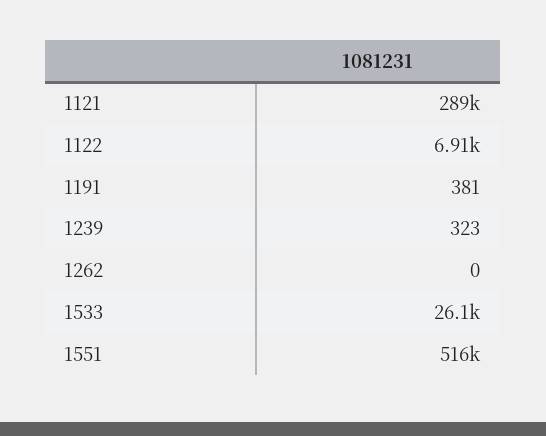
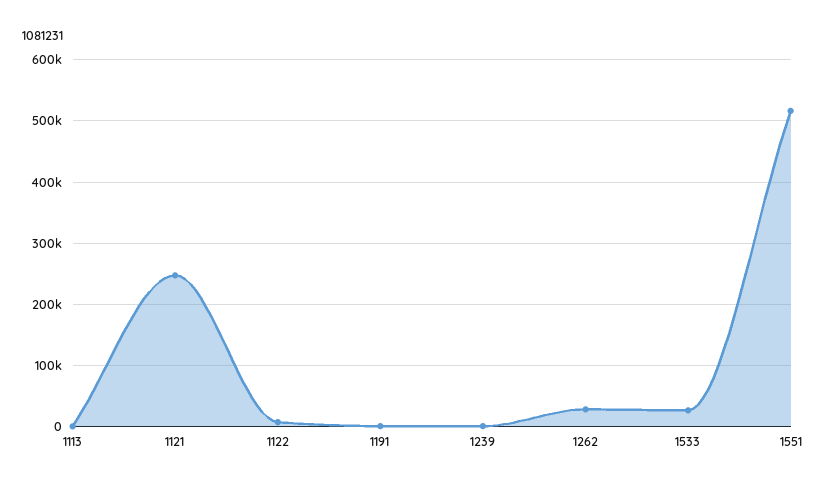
  {
-   "1121": 289000,
+   "1121": 250000,
    "1122": 6910,
    "1191": 381,
    "1239": 323,
-   "1262": 0,
+   "1262": 30000,
    "1533": 26100,
-   "1551": 516000
+   "1551": 516000,
+   "1113": 0
  }

